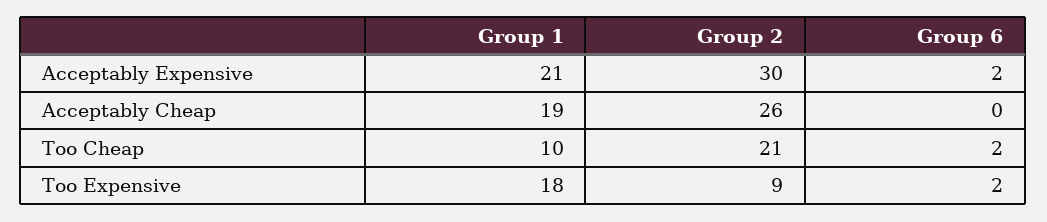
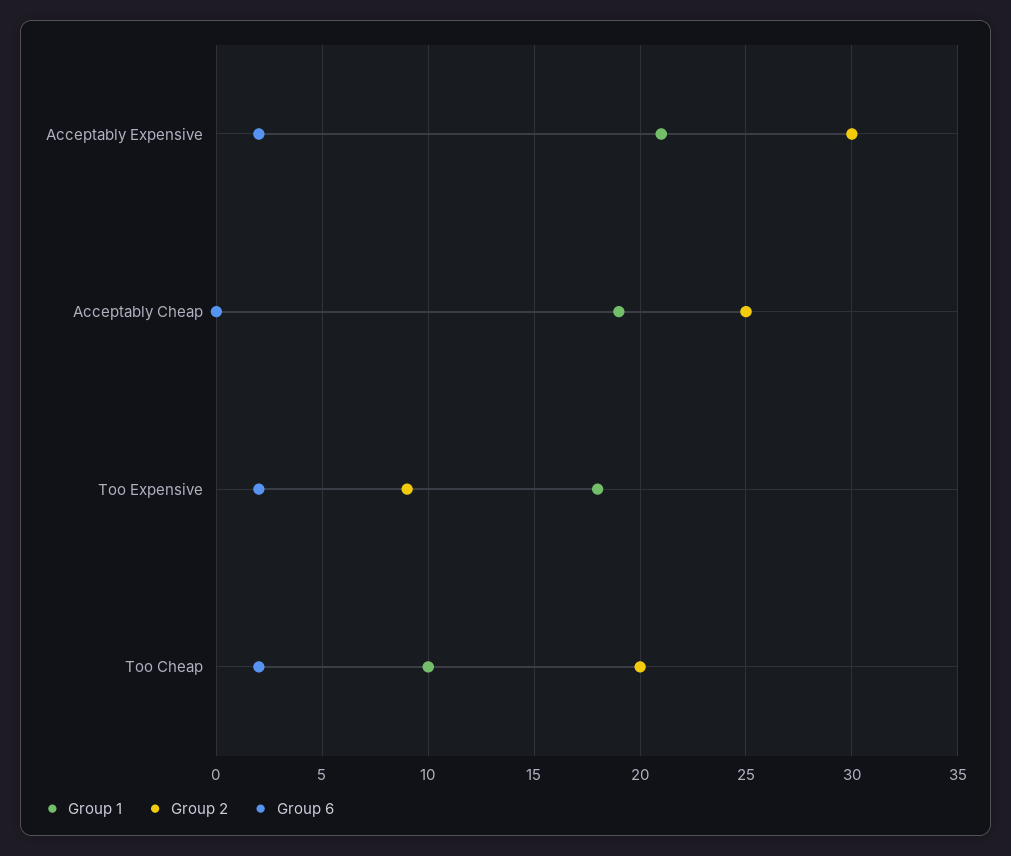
  {
    "Group 1": {
      "Acceptably Expensive": 21,
      "Acceptably Cheap": 19,
      "Too Cheap": 10,
      "Too Expensive": 18
    },
    "Group 2": {
      "Acceptably Expensive": 30,
-     "Acceptably Cheap": 26,
+     "Acceptably Cheap": 25,
-     "Too Cheap": 21,
+     "Too Cheap": 20,
      "Too Expensive": 9
    },
    "Group 6": {
      "Acceptably Expensive": 2,
      "Acceptably Cheap": 0,
      "Too Cheap": 2,
      "Too Expensive": 2
    }
  }

